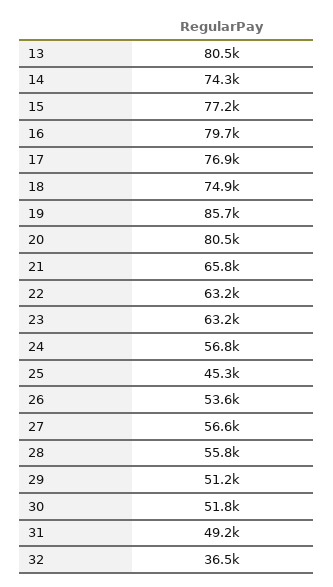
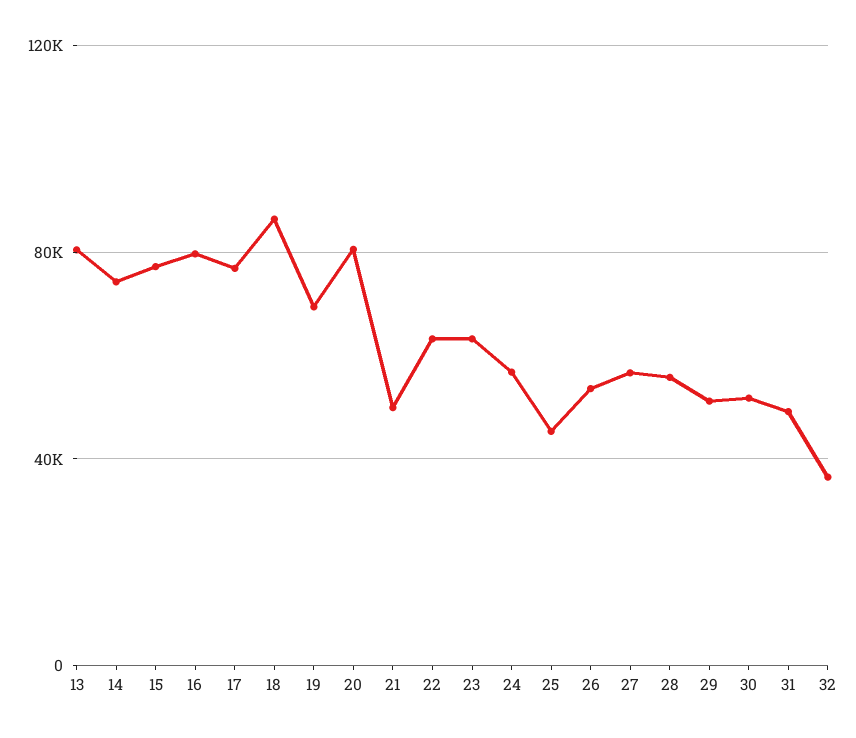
  {
    "13": 80500,
    "14": 74300,
    "15": 77200,
    "16": 79700,
    "17": 76900,
-   "18": 74900,
+   "18": 85000,
-   "19": 85700,
+   "19": 70000,
    "20": 80500,
-   "21": 65800,
+   "21": 50000,
    "22": 63200,
    "23": 63200,
    "24": 56800,
    "25": 45300,
    "26": 53600,
    "27": 56600,
    "28": 55800,
    "29": 51200,
    "30": 51800,
    "31": 49200,
    "32": 36500
  }

